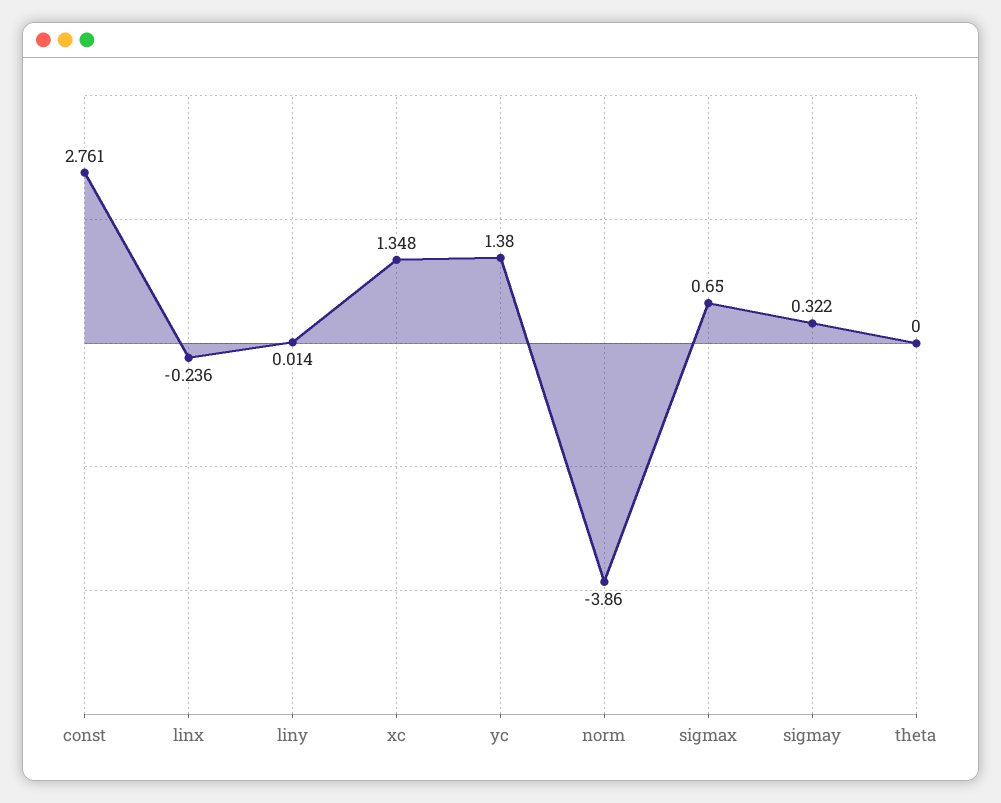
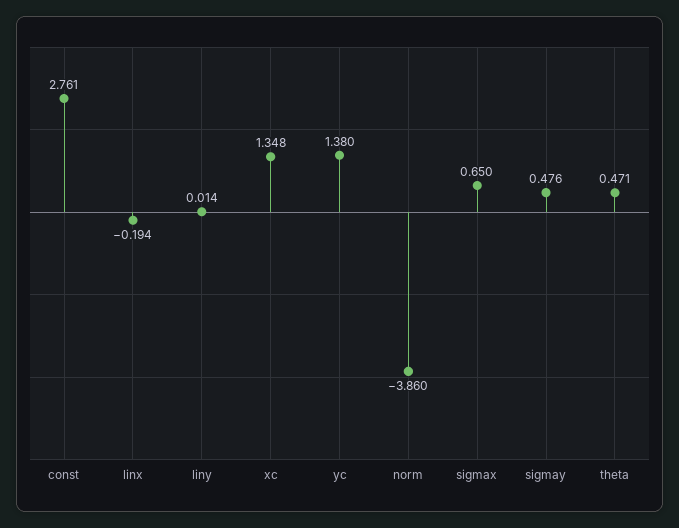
  {
    "const": 2.761,
-   "linx": -0.236,
+   "linx": -0.194,
    "liny": 0.014,
    "xc": 1.348,
    "yc": 1.38,
    "norm": -3.86,
    "sigmax": 0.65,
-   "sigmay": 0.322,
+   "sigmay": 0.476,
-   "theta": 0
+   "theta": 0.471
  }

